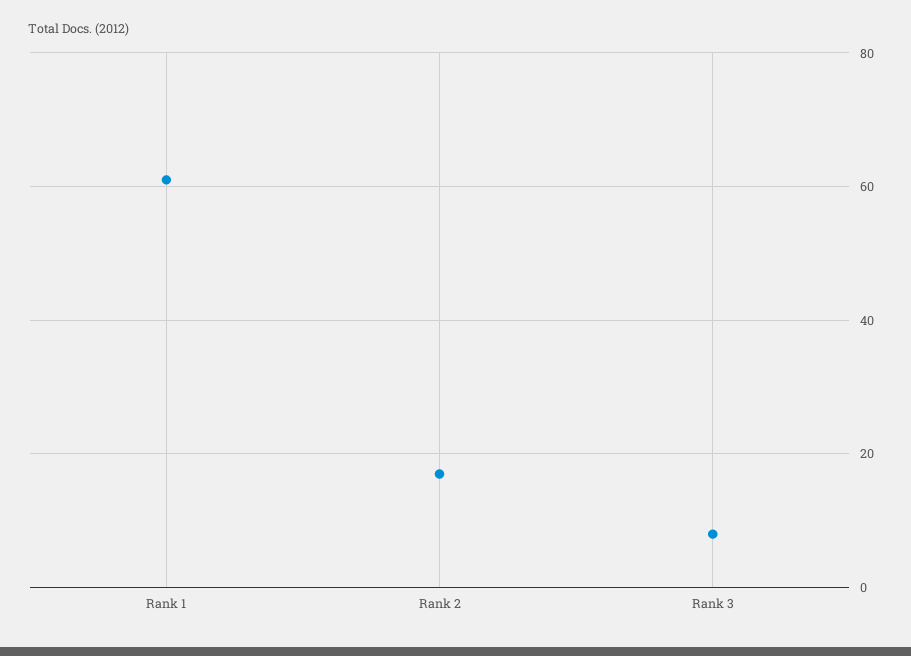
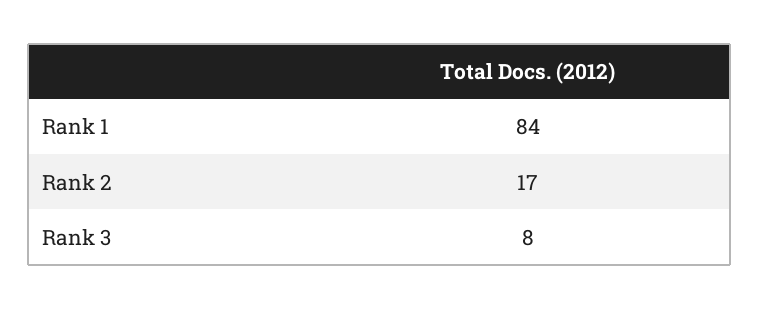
  {
-   "Rank 1": 60,
+   "Rank 1": 84,
    "Rank 2": 17,
    "Rank 3": 8
  }

